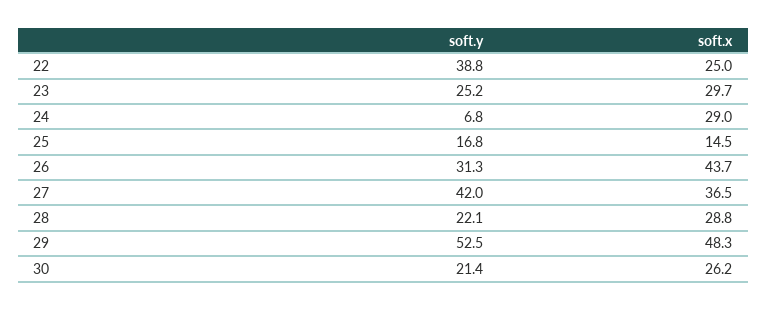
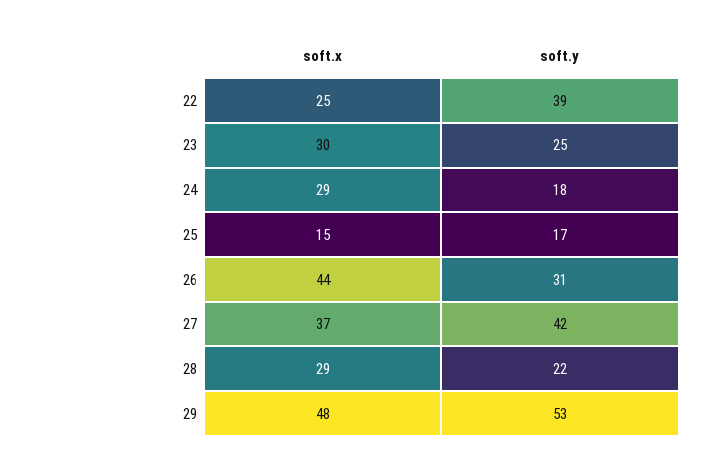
  {
    "soft.y": {
      "22": 38.8,
      "23": 25.2,
-     "24": 6.8,
+     "24": 18,
      "25": 16.8,
      "26": 31.3,
      "27": 42,
      "28": 22.1,
-     "29": 52.5,
+     "29": 52.5
-     "30": 21.4
    },
    "soft.x": {
      "22": 25,
      "23": 29.7,
      "24": 29,
      "25": 14.5,
      "26": 43.7,
      "27": 36.5,
      "28": 28.8,
-     "29": 48.3,
+     "29": 48.3
-     "30": 26.2
    }
  }

